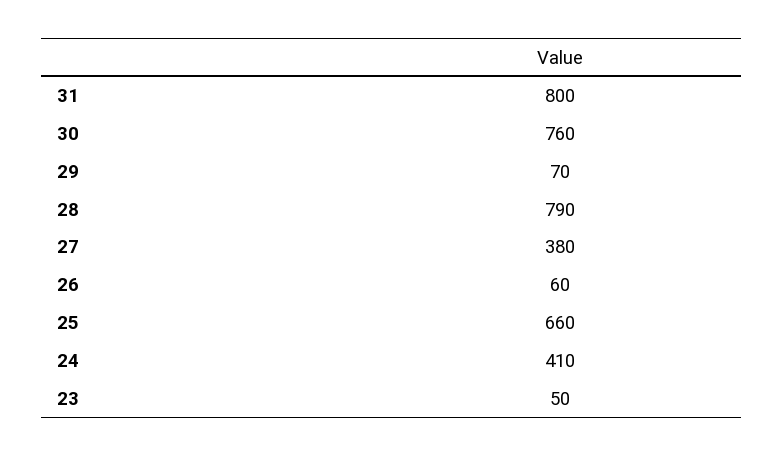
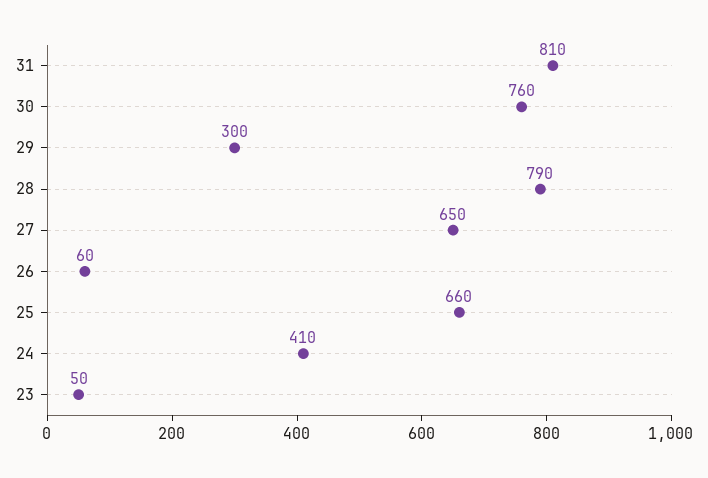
  {
-   "31": 800,
+   "31": 810,
    "30": 760,
-   "29": 70,
+   "29": 300,
    "28": 790,
-   "27": 380,
+   "27": 650,
    "26": 60,
    "25": 660,
    "24": 410,
    "23": 50
  }

